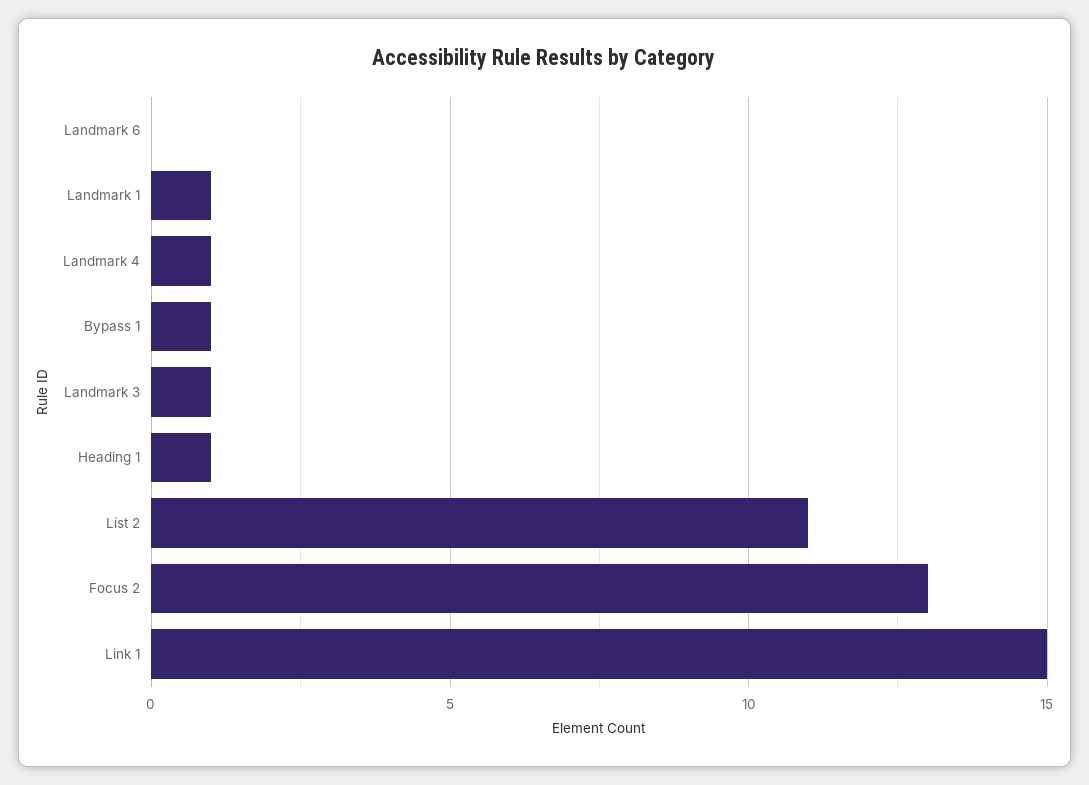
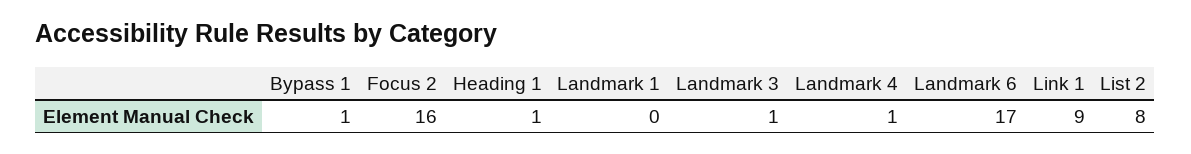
  {
-   "Landmark 6": 0,
+   "Landmark 6": 17,
-   "Landmark 1": 1,
+   "Landmark 1": 0,
    "Landmark 4": 1,
    "Bypass 1": 1,
    "Landmark 3": 1,
    "Heading 1": 1,
-   "List 2": 11,
+   "List 2": 8,
-   "Focus 2": 13,
+   "Focus 2": 16,
-   "Link 1": 15
+   "Link 1": 9
  }

